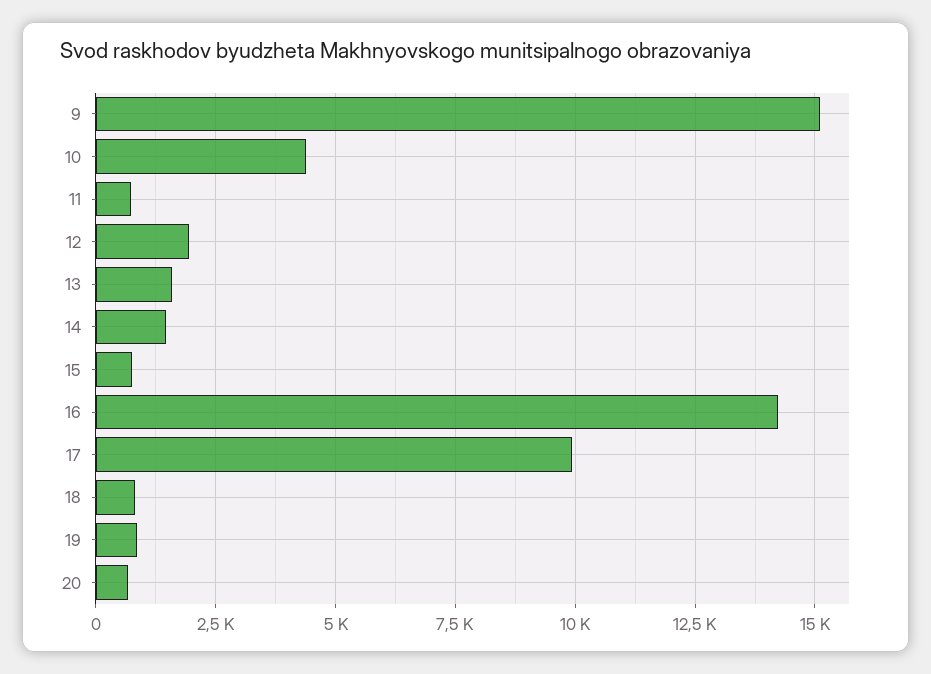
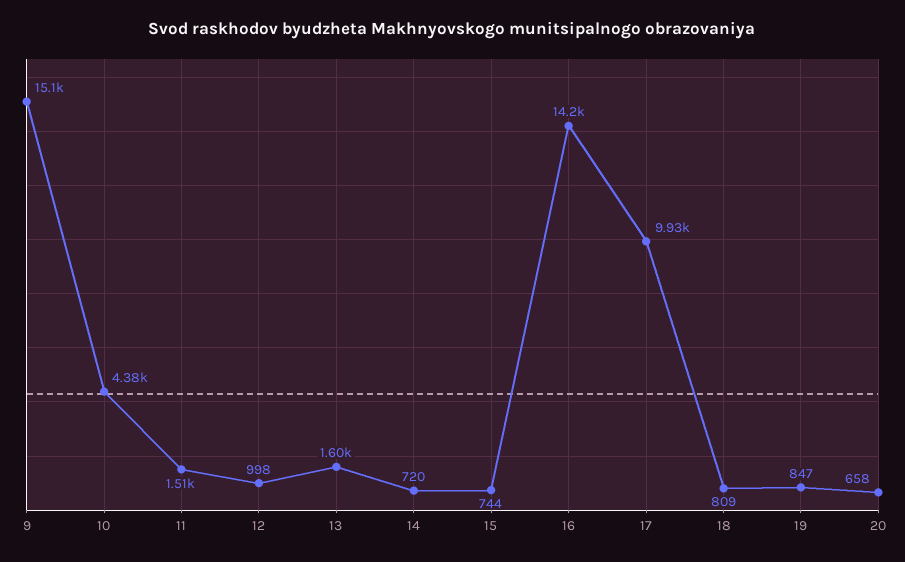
  {
    "9": 15100,
    "10": 4380,
-   "11": 750,
+   "11": 1510,
-   "12": 2000,
+   "12": 998,
    "13": 1600,
-   "14": 1500,
+   "14": 720,
    "15": 744,
    "16": 14200,
    "17": 9930,
    "18": 809,
    "19": 847,
    "20": 658
  }

